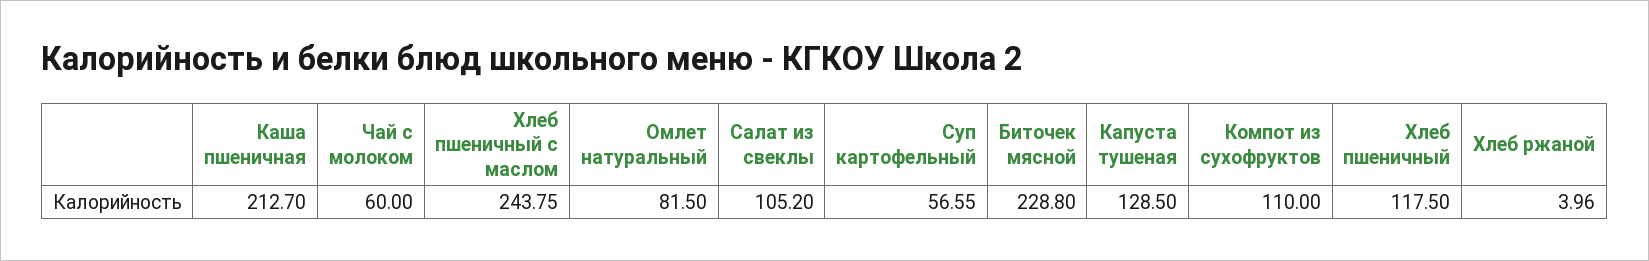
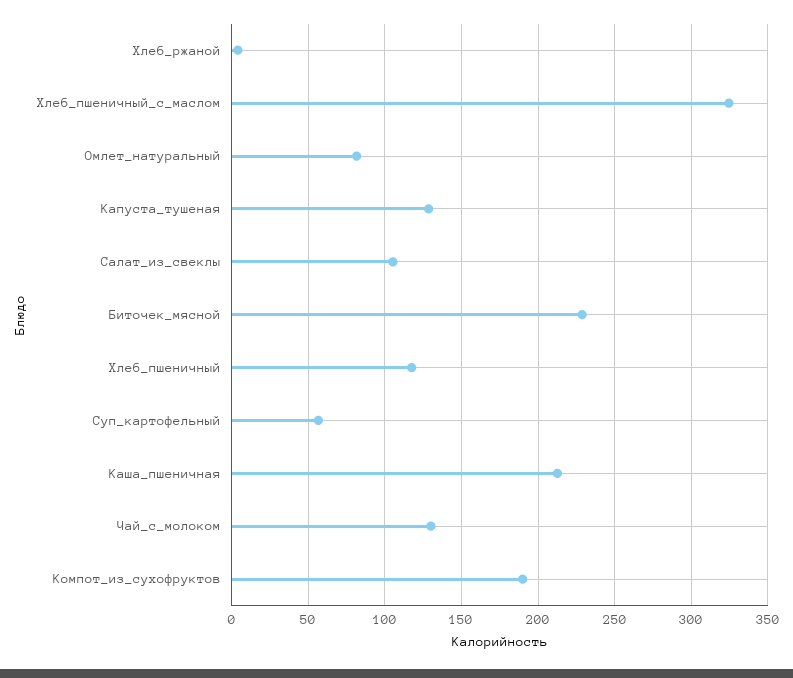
  {
    "Каша пшеничная": 212.7,
-   "Чай с молоком": 60,
+   "Чай с молоком": 130,
-   "Хлеб пшеничный с маслом": 243.75,
+   "Хлеб пшеничный с маслом": 325,
    "Омлет натуральный": 81.5,
    "Салат из свеклы": 105.2,
    "Суп картофельный": 56.55,
    "Биточек мясной": 228.8,
    "Капуста тушеная": 128.5,
-   "Компот из сухофруктов": 110,
+   "Компот из сухофруктов": 190,
    "Хлеб пшеничный": 117.5,
    "Хлеб ржаной": 3.96
  }

